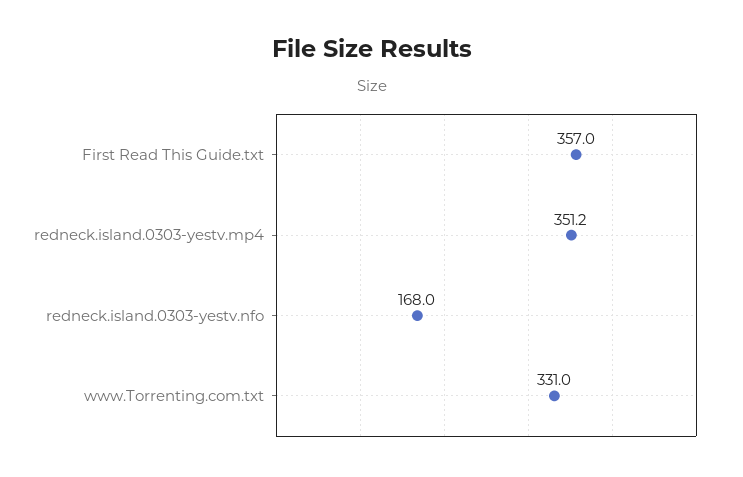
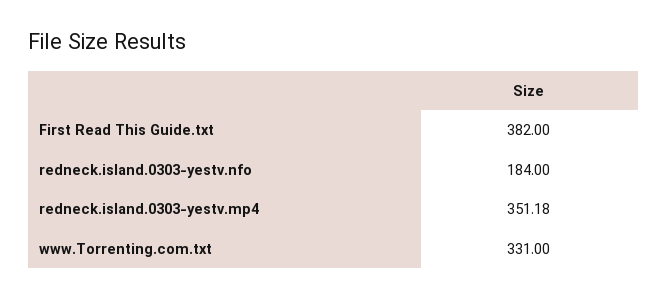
  {
-   "First Read This Guide.txt": 357,
+   "First Read This Guide.txt": 382,
    "redneck.island.0303-yestv.mp4": 351.18,
-   "redneck.island.0303-yestv.nfo": 168,
+   "redneck.island.0303-yestv.nfo": 184,
    "www.Torrenting.com.txt": 331
  }

